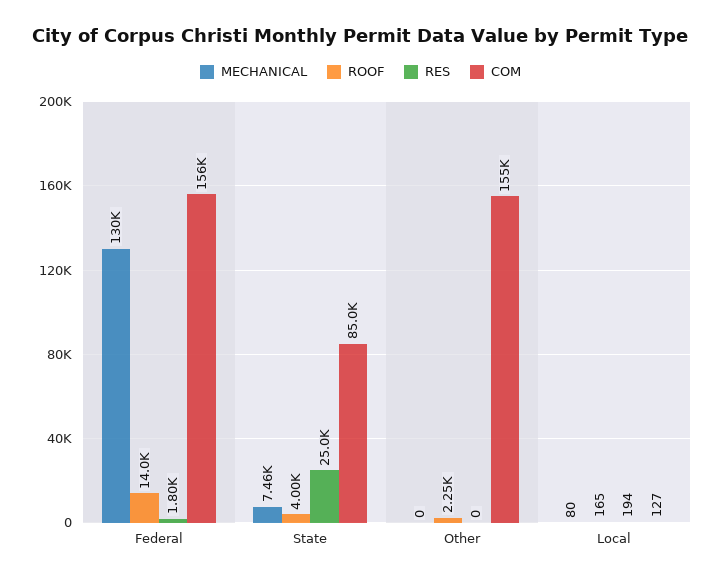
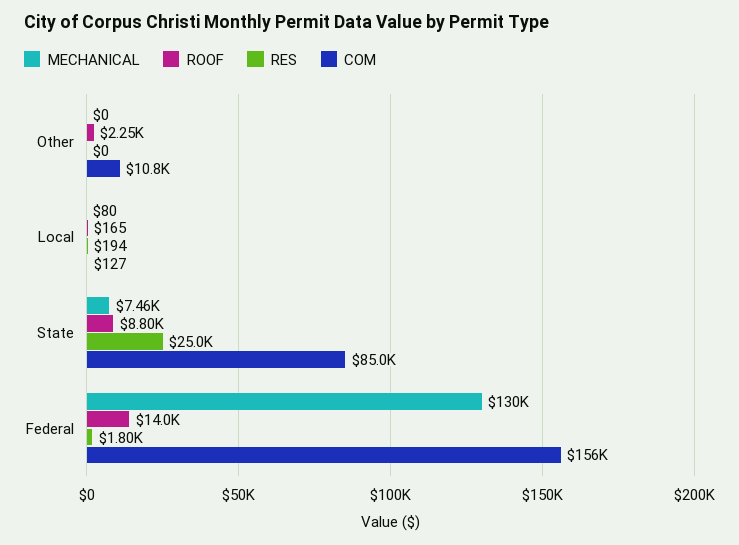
  {
    "MECHANICAL": {
      "Federal": 130000,
      "State": 7460,
      "Other": 0,
      "Local": 80
    },
    "ROOF": {
      "Federal": 14000,
-     "State": 4000,
+     "State": 8800,
      "Other": 2250,
      "Local": 165
    },
    "RES": {
      "Federal": 1800,
      "State": 25000,
      "Other": 0,
      "Local": 194
    },
    "COM": {
      "Federal": 156000,
      "State": 85000,
-     "Other": 155000,
+     "Other": 10800,
      "Local": 127
    }
  }

